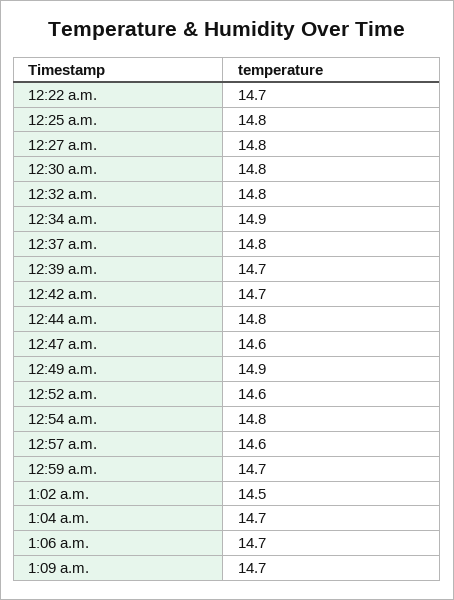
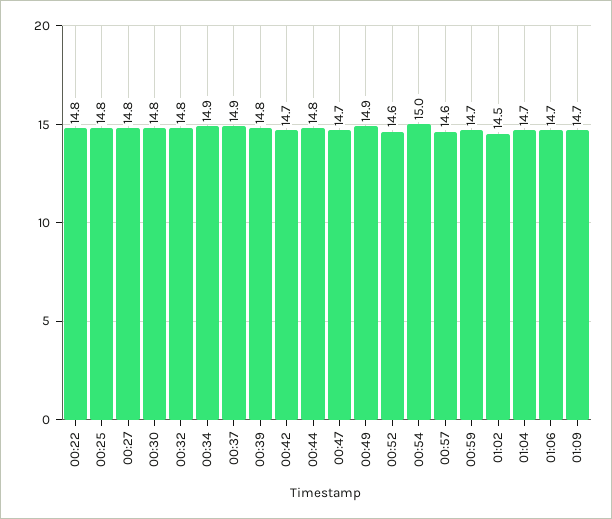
  {
-   "12:22 a.m.": 14.7,
+   "12:22 a.m.": 14.8,
    "12:25 a.m.": 14.8,
    "12:27 a.m.": 14.8,
    "12:30 a.m.": 14.8,
    "12:32 a.m.": 14.8,
    "12:34 a.m.": 14.9,
-   "12:37 a.m.": 14.8,
+   "12:37 a.m.": 14.9,
-   "12:39 a.m.": 14.7,
+   "12:39 a.m.": 14.8,
    "12:42 a.m.": 14.7,
    "12:44 a.m.": 14.8,
-   "12:47 a.m.": 14.6,
+   "12:47 a.m.": 14.7,
    "12:49 a.m.": 14.9,
    "12:52 a.m.": 14.6,
-   "12:54 a.m.": 14.8,
+   "12:54 a.m.": 15,
    "12:57 a.m.": 14.6,
    "12:59 a.m.": 14.7,
    "1:02 a.m.": 14.5,
    "1:04 a.m.": 14.7,
    "1:06 a.m.": 14.7,
    "1:09 a.m.": 14.7
  }

